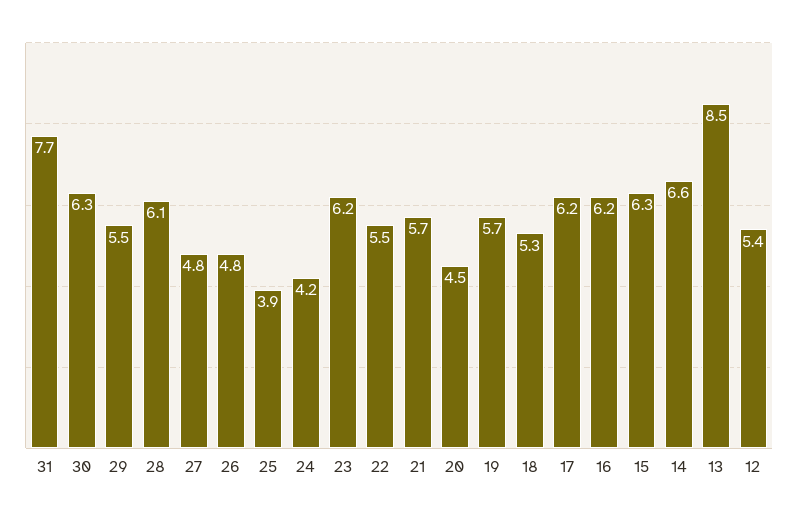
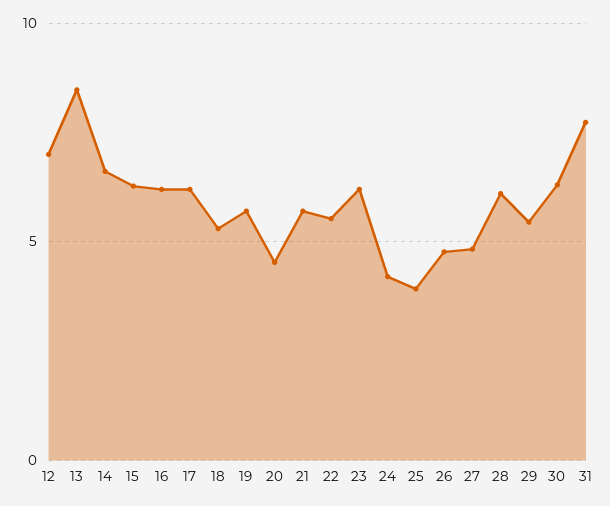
  {
    "31": 7.7,
    "30": 6.3,
    "29": 5.5,
    "28": 6.1,
    "27": 4.8,
    "26": 4.8,
    "25": 3.9,
    "24": 4.2,
    "23": 6.2,
    "22": 5.5,
    "21": 5.7,
    "20": 4.5,
    "19": 5.7,
    "18": 5.3,
    "17": 6.2,
    "16": 6.2,
    "15": 6.3,
    "14": 6.6,
    "13": 8.5,
-   "12": 5.4
+   "12": 7
  }

